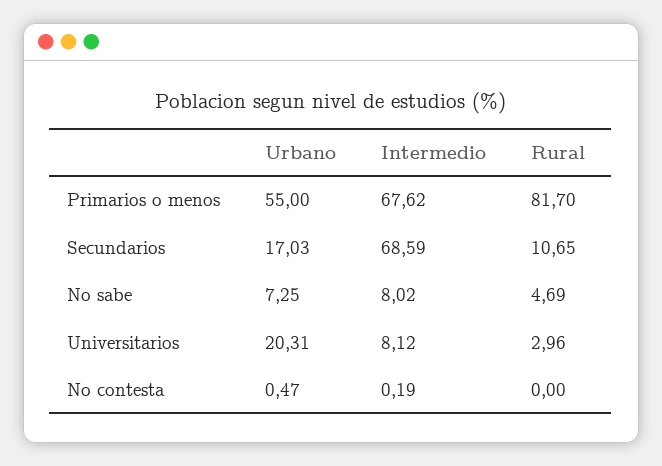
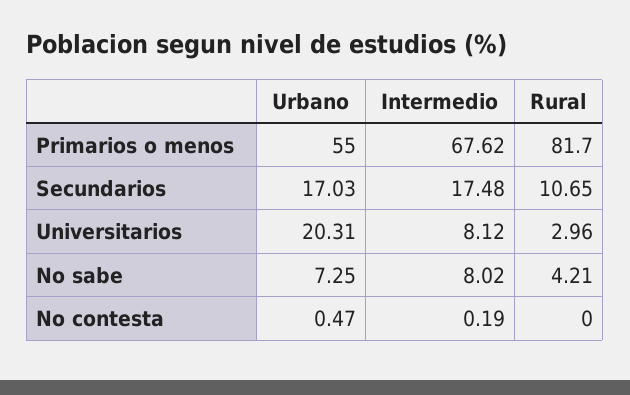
  {
    "Urbano": {
      "Primarios o menos": 55,
      "Secundarios": 17.03,
      "No sabe": 7.25,
      "Universitarios": 20.31,
      "No contesta": 0.47
    },
    "Intermedio": {
      "Primarios o menos": 67.62,
-     "Secundarios": 68.59,
+     "Secundarios": 17.48,
      "No sabe": 8.02,
      "Universitarios": 8.12,
      "No contesta": 0.19
    },
    "Rural": {
      "Primarios o menos": 81.7,
      "Secundarios": 10.65,
-     "No sabe": 4.69,
+     "No sabe": 4.21,
      "Universitarios": 2.96,
      "No contesta": 0
    }
  }

